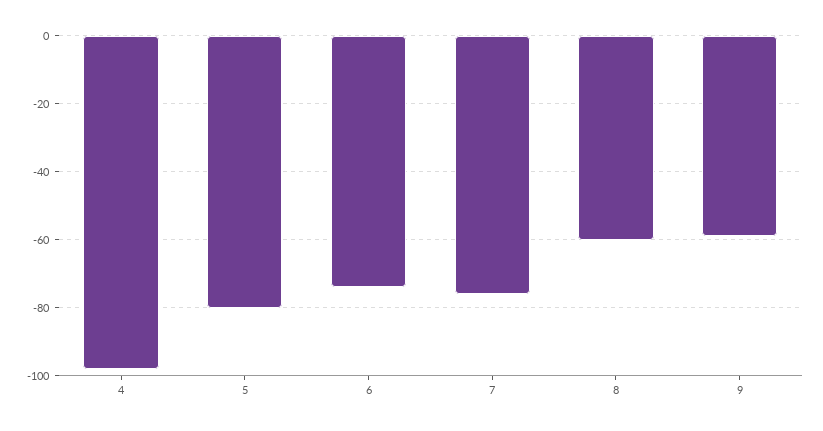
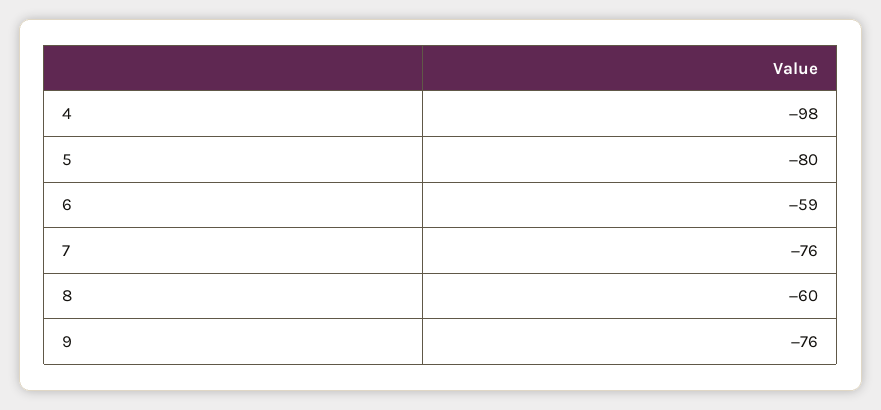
  {
    "4": -98,
    "5": -80,
-   "6": -75,
+   "6": -59,
    "7": -76,
    "8": -60,
-   "9": -60
+   "9": -76
  }

